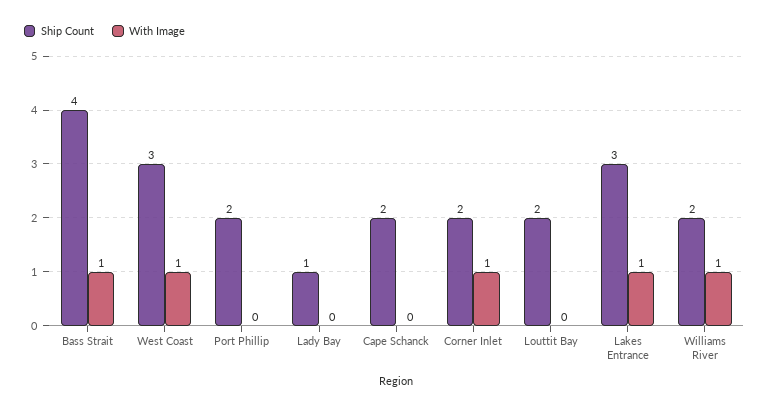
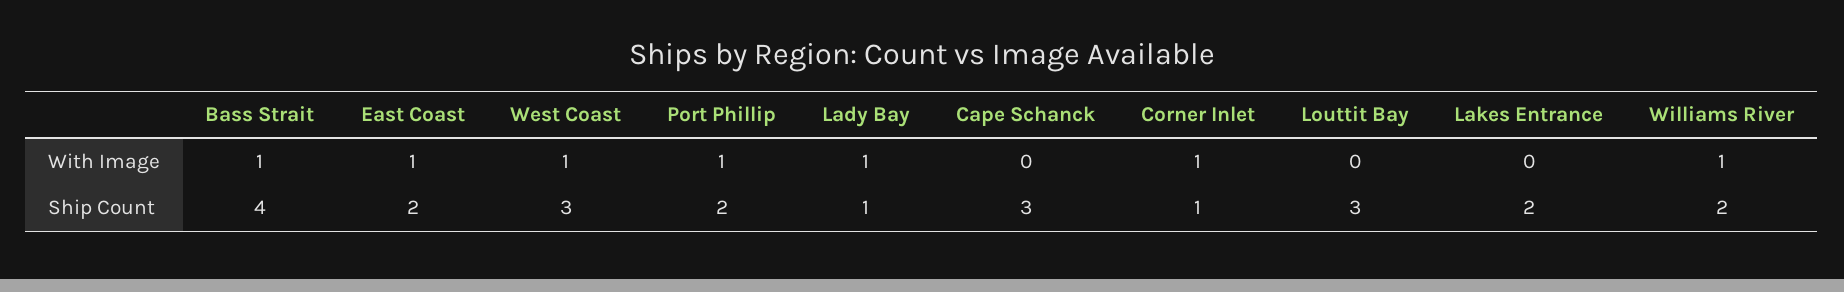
  {
    "Ship Count": {
      "Bass Strait": 4,
      "West Coast": 3,
      "Port Phillip": 2,
      "Lady Bay": 1,
-     "Cape Schanck": 2,
+     "Cape Schanck": 3,
-     "Corner Inlet": 2,
+     "Corner Inlet": 1,
-     "Louttit Bay": 2,
+     "Louttit Bay": 3,
-     "Lakes Entrance": 3,
+     "Lakes Entrance": 2,
-     "Williams River": 2
+     "Williams River": 2,
+     "East Coast": 2
    },
    "With Image": {
      "Bass Strait": 1,
      "West Coast": 1,
-     "Port Phillip": 0,
+     "Port Phillip": 1,
-     "Lady Bay": 0,
+     "Lady Bay": 1,
      "Cape Schanck": 0,
      "Corner Inlet": 1,
      "Louttit Bay": 0,
-     "Lakes Entrance": 1,
+     "Lakes Entrance": 0,
-     "Williams River": 1
+     "Williams River": 1,
+     "East Coast": 1
    }
  }

